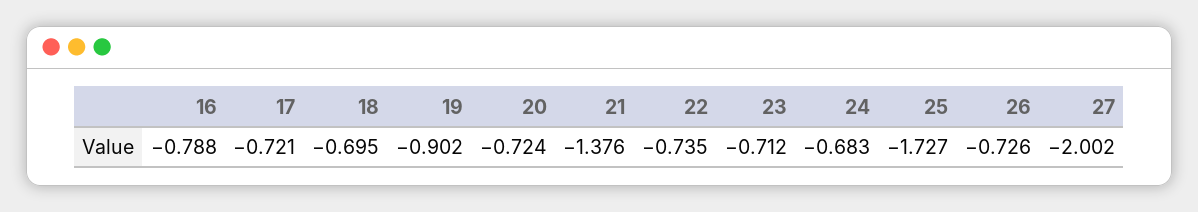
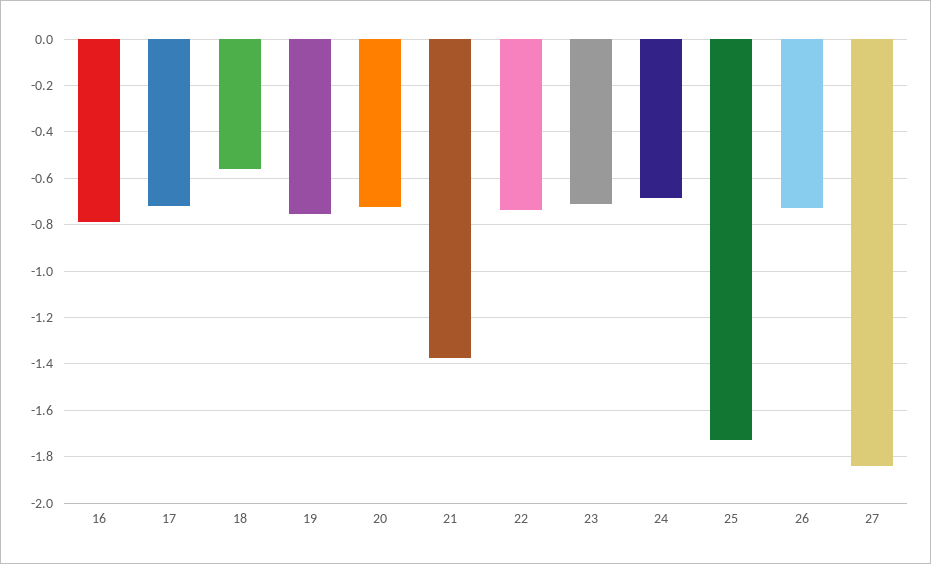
  {
    "16": -0.788,
    "17": -0.721,
-   "18": -0.695,
+   "18": -0.55,
-   "19": -0.902,
+   "19": -0.75,
    "20": -0.724,
    "21": -1.376,
    "22": -0.735,
    "23": -0.712,
    "24": -0.683,
    "25": -1.727,
    "26": -0.726,
-   "27": -2.002
+   "27": -1.85
  }

